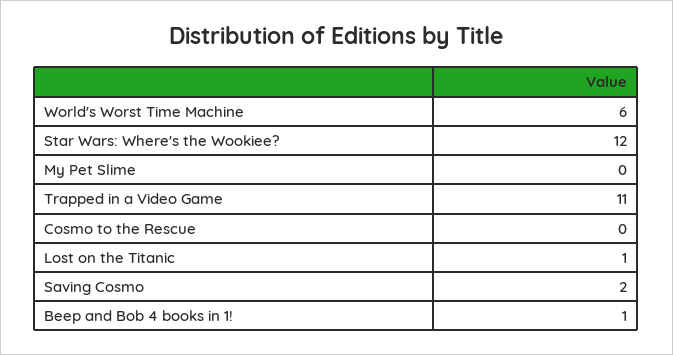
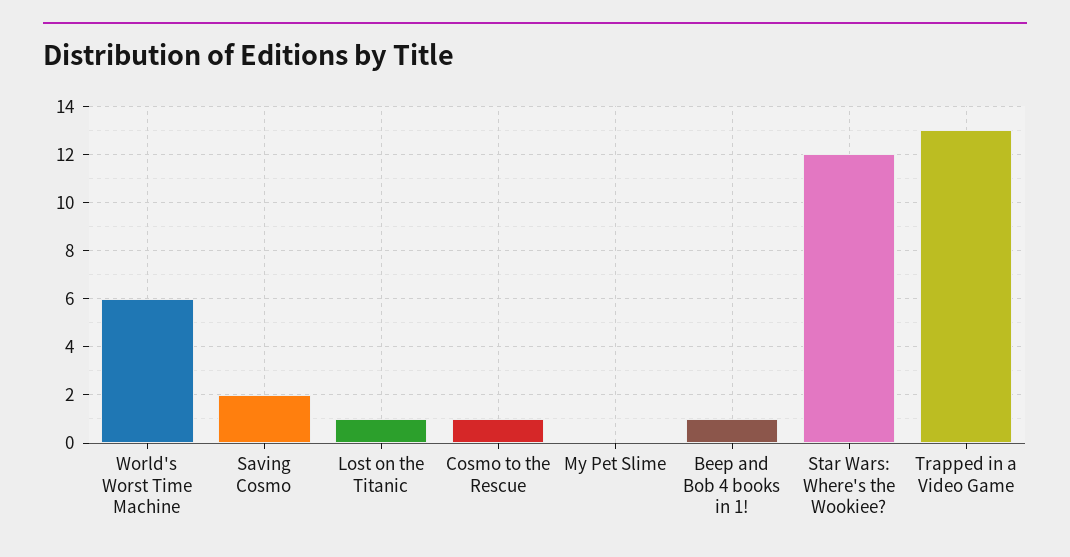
  {
    "World's Worst Time Machine": 6,
    "Star Wars: Where's the Wookiee?": 12,
    "My Pet Slime": 0,
-   "Trapped in a Video Game": 11,
+   "Trapped in a Video Game": 13,
-   "Cosmo to the Rescue": 0,
+   "Cosmo to the Rescue": 1,
    "Lost on the Titanic": 1,
    "Saving Cosmo": 2,
    "Beep and Bob 4 books in 1!": 1
  }

